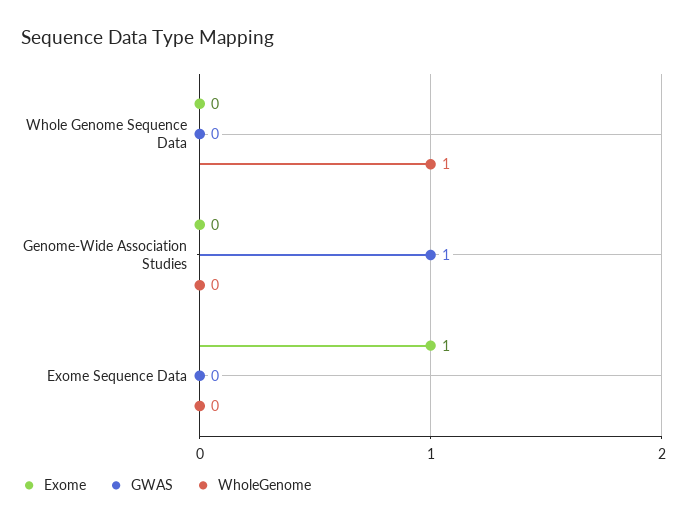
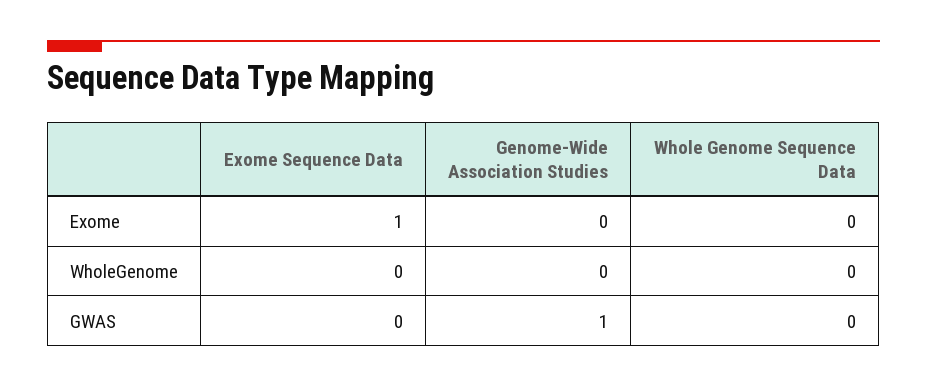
  {
    "Exome": {
      "Whole Genome Sequence Data": 0,
      "Genome-Wide Association Studies": 0,
      "Exome Sequence Data": 1
    },
    "GWAS": {
      "Whole Genome Sequence Data": 0,
      "Genome-Wide Association Studies": 1,
      "Exome Sequence Data": 0
    },
    "WholeGenome": {
-     "Whole Genome Sequence Data": 1,
+     "Whole Genome Sequence Data": 0,
      "Genome-Wide Association Studies": 0,
      "Exome Sequence Data": 0
    }
  }

